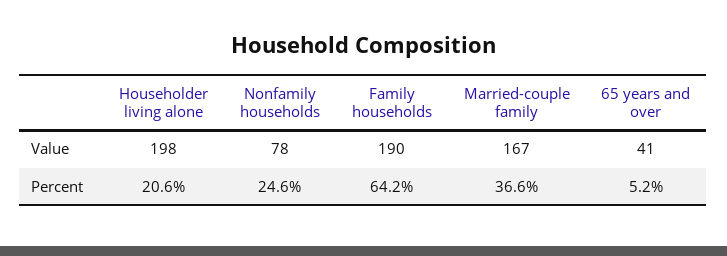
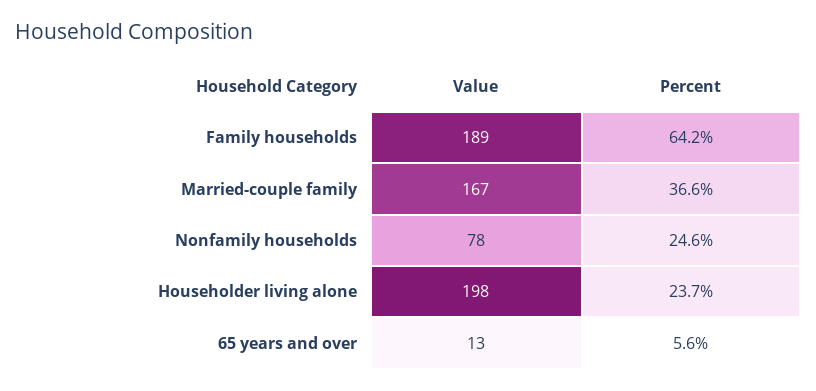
  {
    "Householder living alone": {
      "Value": 198,
-     "Percent": 20.6
+     "Percent": 23.7
    },
    "Nonfamily households": {
      "Value": 78,
      "Percent": 24.6
    },
    "Family households": {
-     "Value": 190,
+     "Value": 189,
      "Percent": 64.2
    },
    "Married-couple family": {
      "Value": 167,
      "Percent": 36.6
    },
    "65 years and over": {
-     "Value": 41,
+     "Value": 13,
-     "Percent": 5.2
+     "Percent": 5.6
    }
  }

